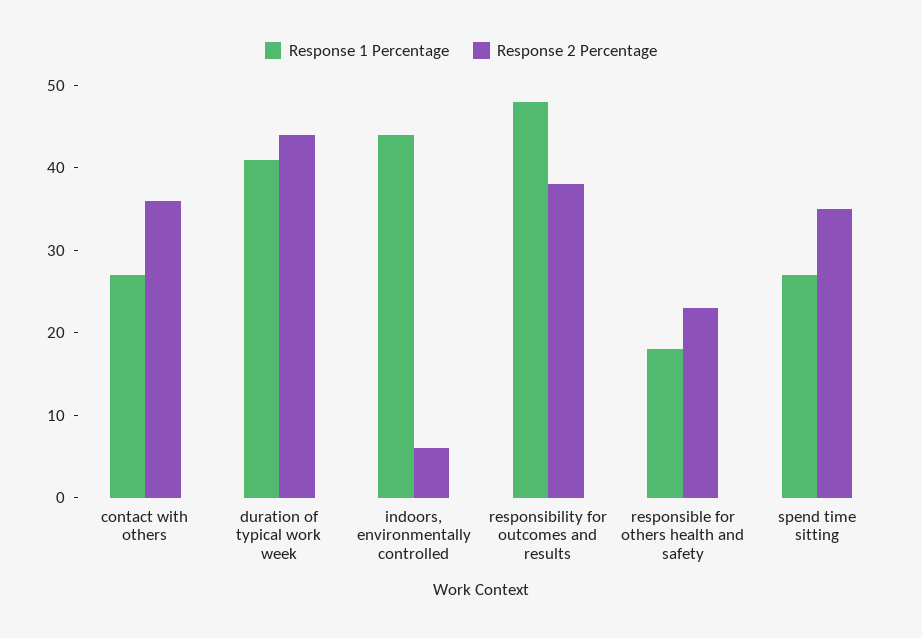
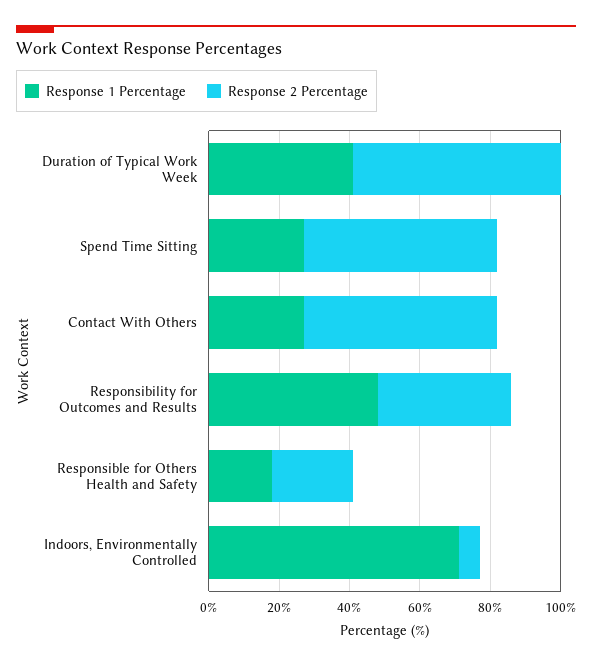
  {
    "Response 1 Percentage": {
      "contact with others": 27,
      "duration of typical work week": 41,
-     "indoors, environmentally controlled": 44,
+     "indoors, environmentally controlled": 70,
      "responsibility for outcomes and results": 48,
      "responsible for others health and safety": 18,
      "spend time sitting": 27
    },
    "Response 2 Percentage": {
-     "contact with others": 36,
+     "contact with others": 55,
-     "duration of typical work week": 44,
+     "duration of typical work week": 60,
      "indoors, environmentally controlled": 6,
      "responsibility for outcomes and results": 38,
      "responsible for others health and safety": 23,
-     "spend time sitting": 35
+     "spend time sitting": 55
    }
  }

